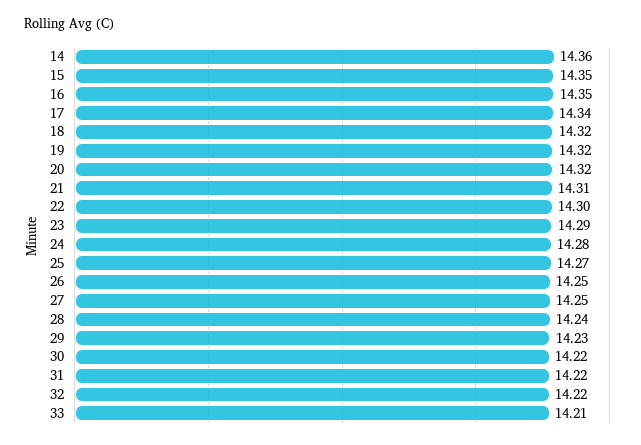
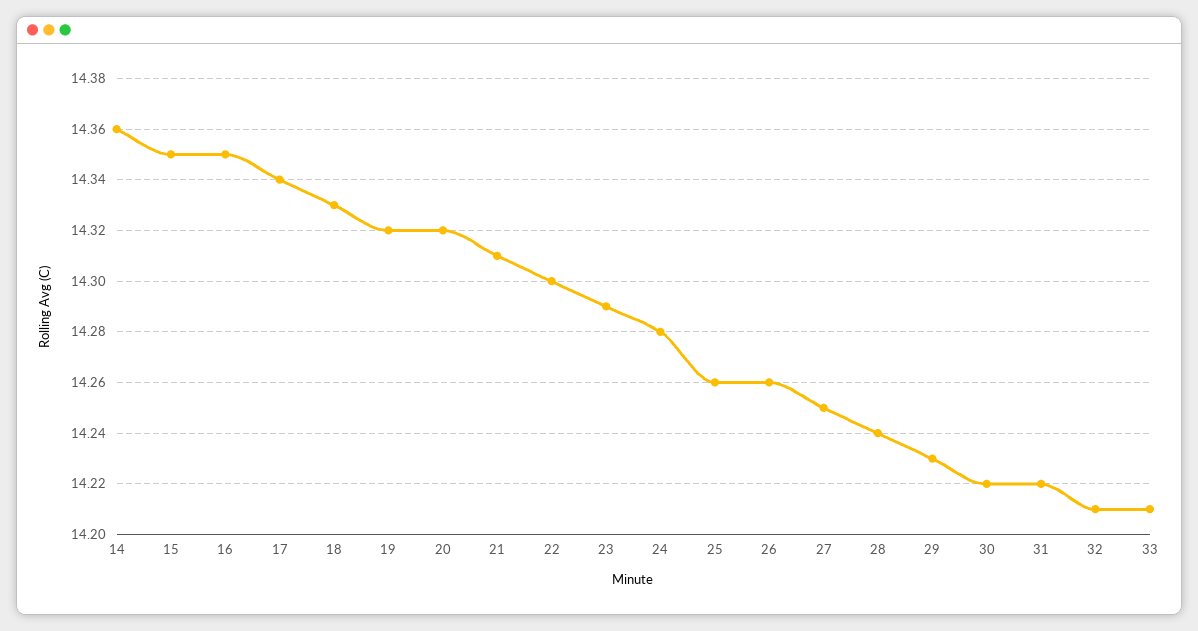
  {
    "14": 14.36,
    "15": 14.35,
    "16": 14.35,
    "17": 14.34,
-   "18": 14.32,
+   "18": 14.33,
    "19": 14.32,
    "20": 14.32,
    "21": 14.31,
    "22": 14.3,
    "23": 14.29,
    "24": 14.28,
-   "25": 14.27,
+   "25": 14.26,
-   "26": 14.25,
+   "26": 14.26,
    "27": 14.25,
    "28": 14.24,
    "29": 14.23,
    "30": 14.22,
    "31": 14.22,
-   "32": 14.22,
+   "32": 14.21,
    "33": 14.21
  }

